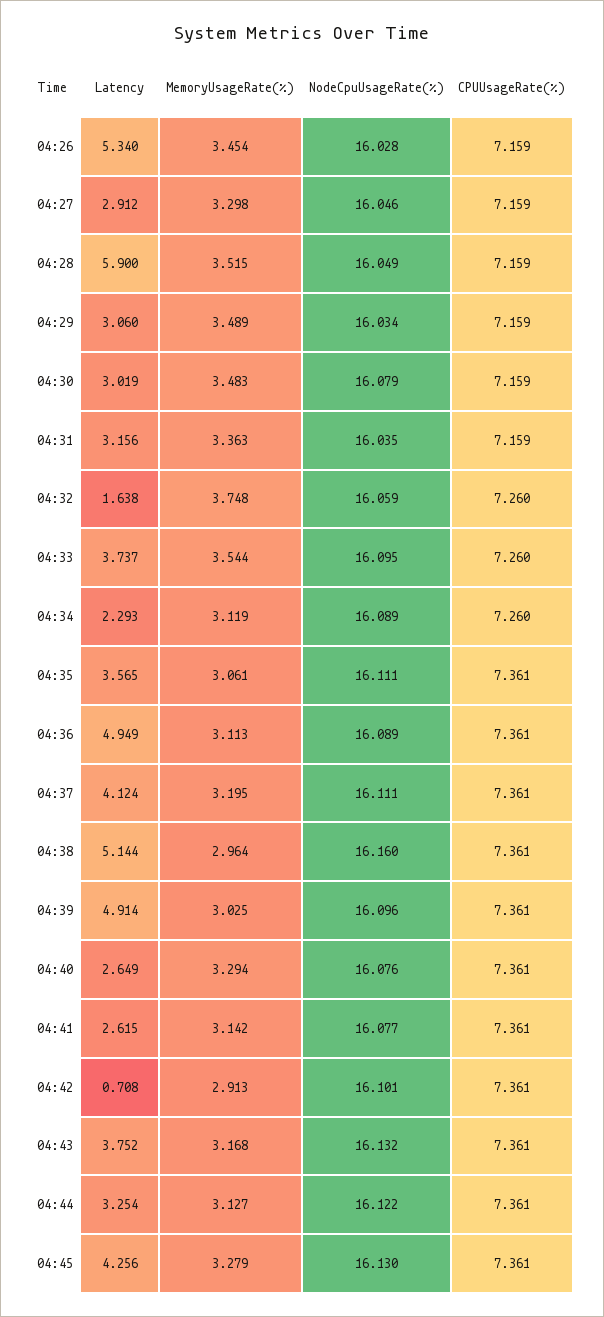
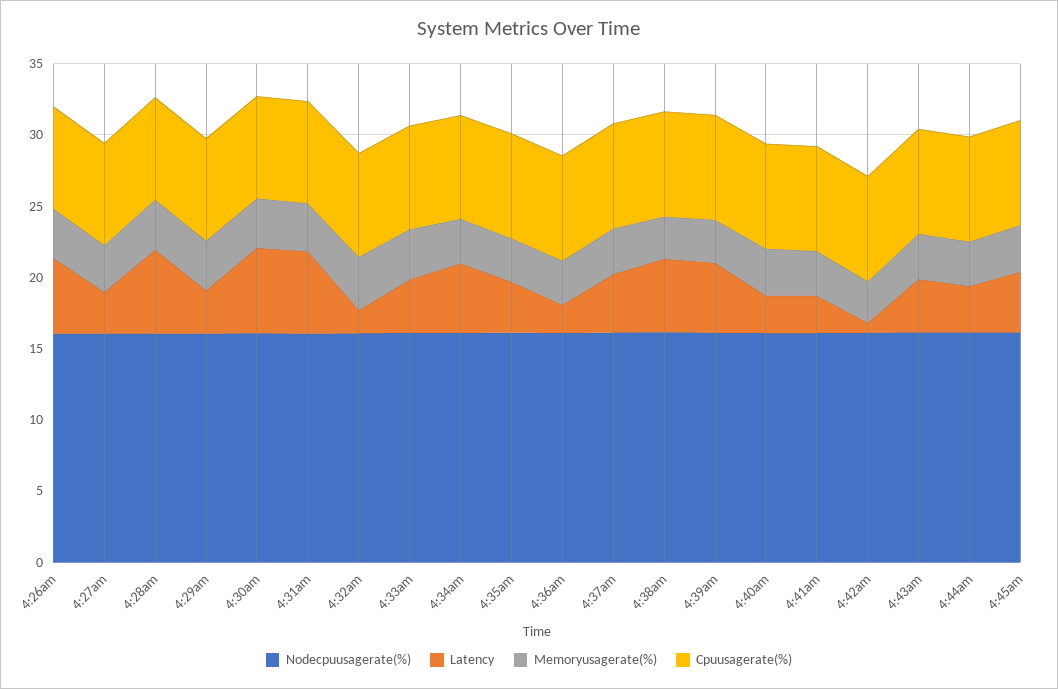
  {
    "Latency": {
      "04:26": 5.34,
      "04:27": 2.912,
      "04:28": 5.9,
      "04:29": 3.06,
-     "04:30": 3.019,
+     "04:30": 6,
-     "04:31": 3.156,
+     "04:31": 6,
      "04:32": 1.638,
      "04:33": 3.737,
-     "04:34": 2.293,
+     "04:34": 5,
      "04:35": 3.565,
-     "04:36": 4.949,
+     "04:36": 2,
      "04:37": 4.124,
      "04:38": 5.144,
      "04:39": 4.914,
      "04:40": 2.649,
      "04:41": 2.615,
      "04:42": 0.708,
      "04:43": 3.752,
      "04:44": 3.254,
      "04:45": 4.256
    },
    "MemoryUsageRate(%)": {
      "04:26": 3.454,
      "04:27": 3.298,
      "04:28": 3.515,
      "04:29": 3.489,
      "04:30": 3.483,
      "04:31": 3.363,
      "04:32": 3.748,
      "04:33": 3.544,
      "04:34": 3.119,
      "04:35": 3.061,
      "04:36": 3.113,
      "04:37": 3.195,
      "04:38": 2.964,
      "04:39": 3.025,
      "04:40": 3.294,
      "04:41": 3.142,
      "04:42": 2.913,
      "04:43": 3.168,
      "04:44": 3.127,
      "04:45": 3.279
    },
    "NodeCpuUsageRate(%)": {
      "04:26": 16.028,
      "04:27": 16.046,
      "04:28": 16.049,
      "04:29": 16.034,
      "04:30": 16.079,
      "04:31": 16.035,
      "04:32": 16.059,
      "04:33": 16.095,
      "04:34": 16.089,
      "04:35": 16.111,
      "04:36": 16.089,
      "04:37": 16.111,
      "04:38": 16.16,
      "04:39": 16.096,
      "04:40": 16.076,
      "04:41": 16.077,
      "04:42": 16.101,
      "04:43": 16.132,
      "04:44": 16.122,
      "04:45": 16.13
    },
    "CPUUsageRate(%)": {
      "04:26": 7.159,
      "04:27": 7.159,
      "04:28": 7.159,
      "04:29": 7.159,
      "04:30": 7.159,
      "04:31": 7.159,
      "04:32": 7.26,
      "04:33": 7.26,
      "04:34": 7.26,
      "04:35": 7.361,
      "04:36": 7.361,
      "04:37": 7.361,
      "04:38": 7.361,
      "04:39": 7.361,
      "04:40": 7.361,
      "04:41": 7.361,
      "04:42": 7.361,
      "04:43": 7.361,
      "04:44": 7.361,
      "04:45": 7.361
    }
  }

